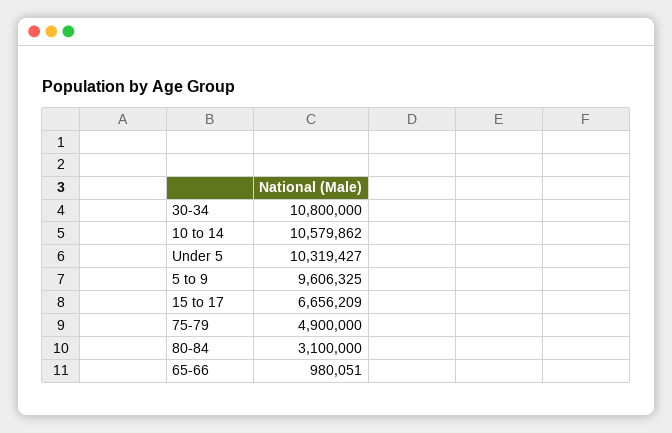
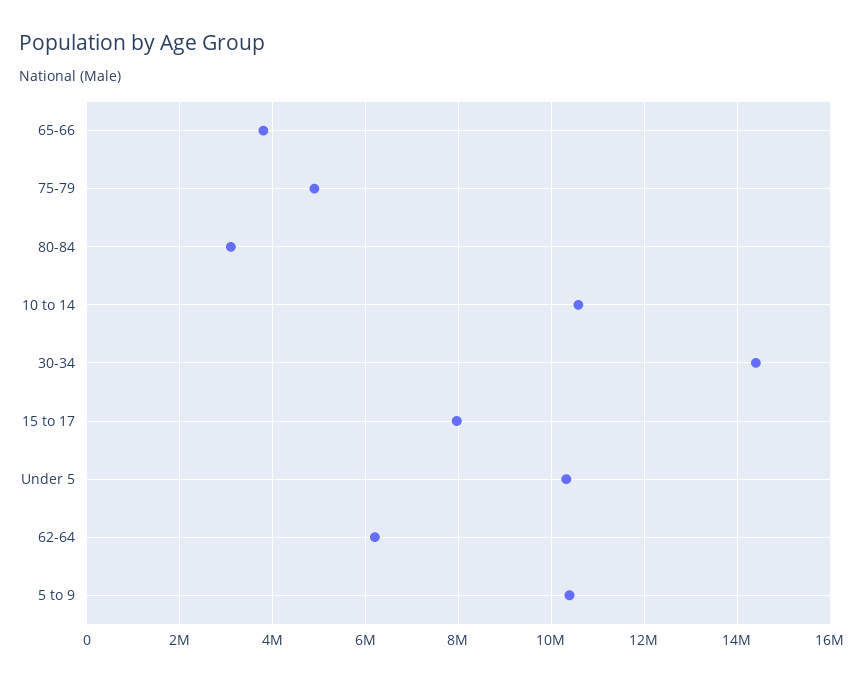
  {
-   "30-34": 10800000,
+   "30-34": 14400000,
    "10 to 14": 10579862,
    "Under 5": 10319427,
-   "5 to 9": 9606325,
+   "5 to 9": 10400000,
-   "15 to 17": 6656209,
+   "15 to 17": 8000000,
    "75-79": 4900000,
    "80-84": 3100000,
-   "65-66": 980051
+   "65-66": 3800000,
+   "62-64": 6200000
  }

